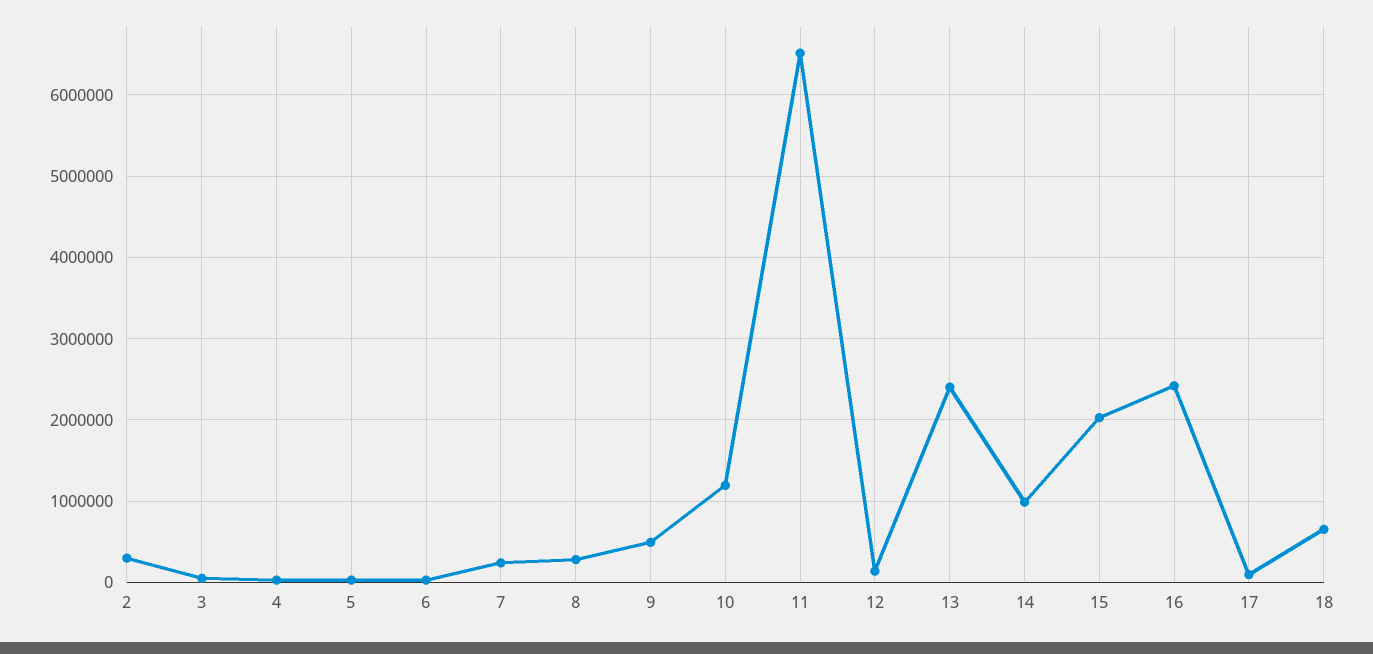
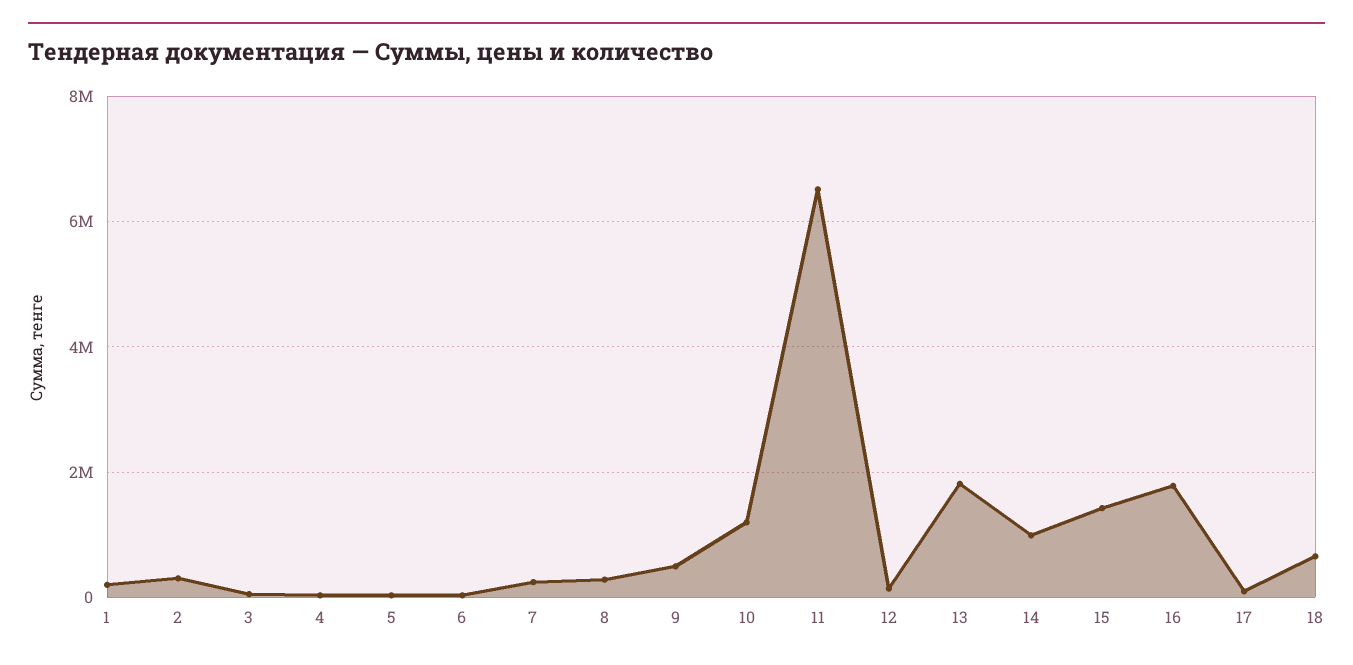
  {
    "2": 300000,
    "3": 0,
    "4": 0,
    "5": 0,
    "6": 0,
    "7": 200000,
    "8": 300000,
    "9": 500000,
    "10": 1200000,
    "11": 6500000,
    "12": 100000,
-   "13": 2400000,
+   "13": 1800000,
    "14": 1000000,
-   "15": 2000000,
+   "15": 1400000,
-   "16": 2400000,
+   "16": 1800000,
    "17": 100000,
-   "18": 700000
+   "18": 700000,
+   "1": 200000
  }

